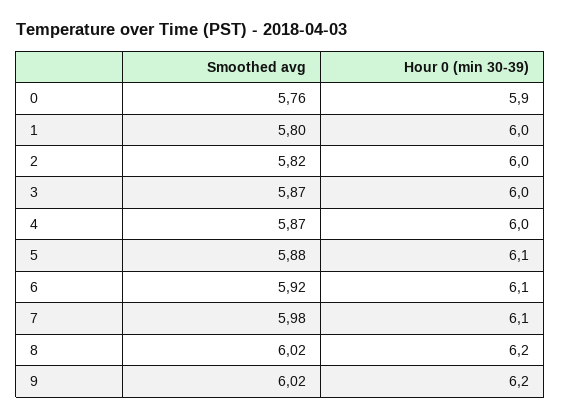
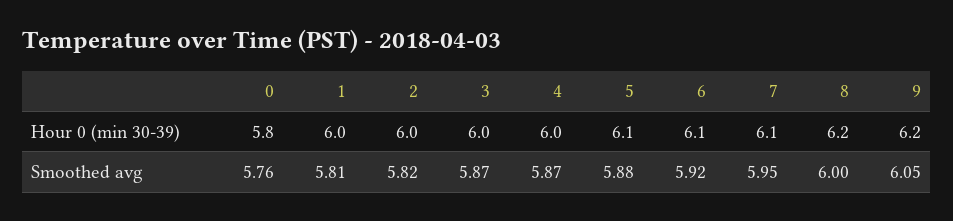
  {
    "Smoothed avg": {
      "0": 5.76,
-     "1": 5.8,
+     "1": 5.81,
      "2": 5.82,
      "3": 5.87,
      "4": 5.87,
      "5": 5.88,
      "6": 5.92,
-     "7": 5.98,
+     "7": 5.95,
-     "8": 6.02,
+     "8": 6,
-     "9": 6.02
+     "9": 6.05
    },
    "Hour 0 (min 30-39)": {
-     "0": 5.9,
+     "0": 5.8,
      "1": 6,
      "2": 6,
      "3": 6,
      "4": 6,
      "5": 6.1,
      "6": 6.1,
      "7": 6.1,
      "8": 6.2,
      "9": 6.2
    }
  }

